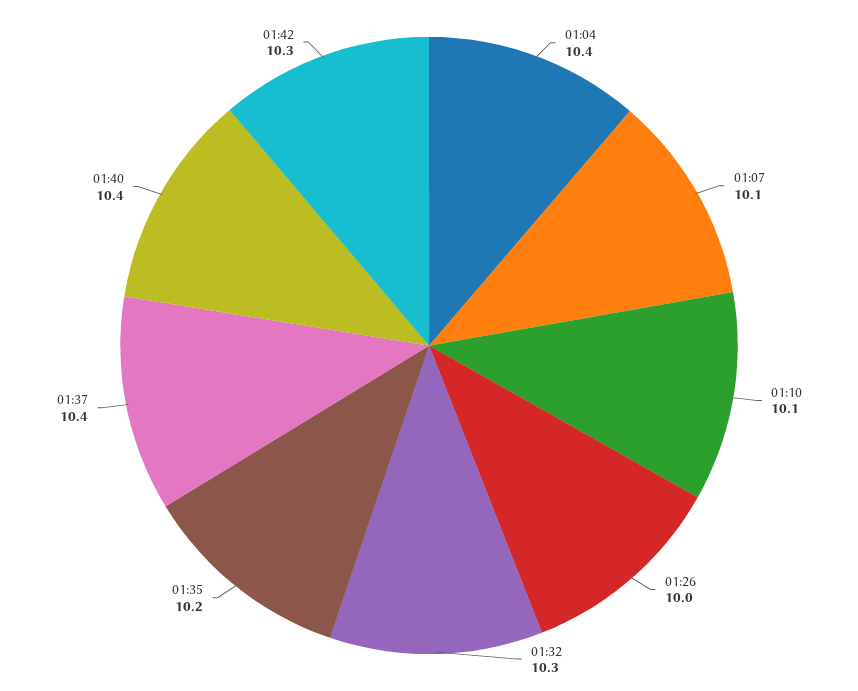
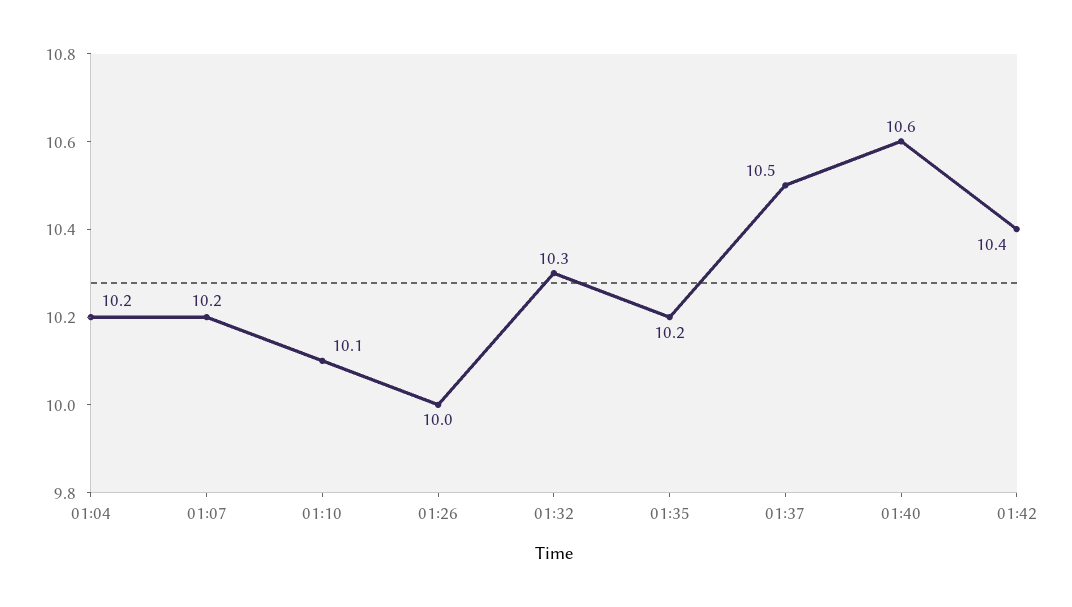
  {
-   "01:04": 10.4,
+   "01:04": 10.2,
-   "01:07": 10.1,
+   "01:07": 10.2,
    "01:10": 10.1,
    "01:26": 10,
    "01:32": 10.3,
    "01:35": 10.2,
-   "01:37": 10.4,
+   "01:37": 10.5,
-   "01:40": 10.4,
+   "01:40": 10.6,
-   "01:42": 10.3
+   "01:42": 10.4
  }

